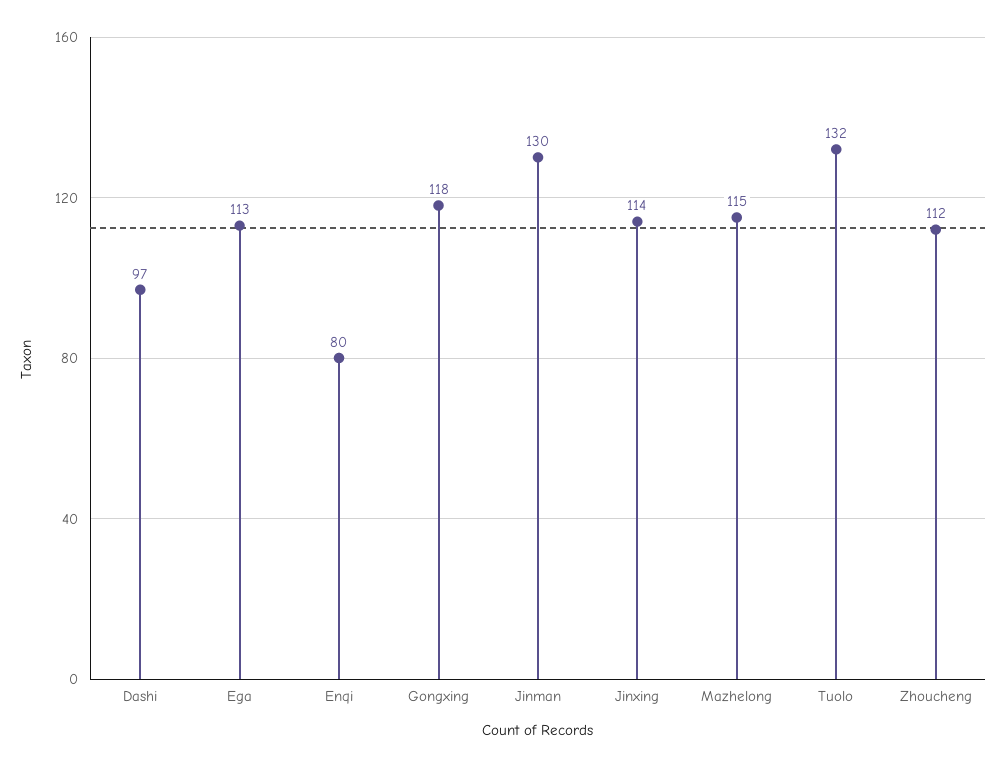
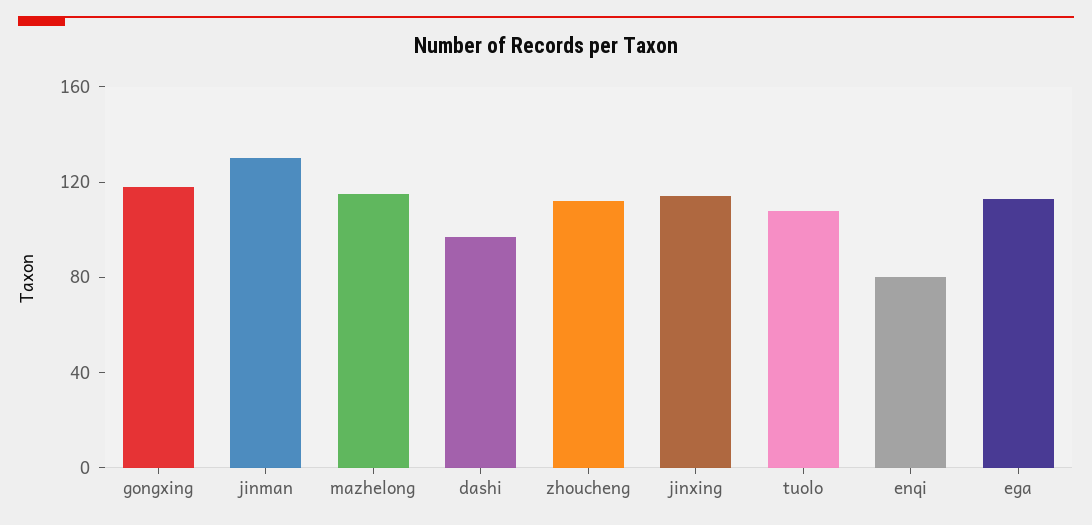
  {
    "Dashi": 97,
    "Ega": 113,
    "Enqi": 80,
    "Gongxing": 118,
    "Jinman": 130,
    "Jinxing": 114,
    "Mazhelong": 115,
-   "Tuolo": 132,
+   "Tuolo": 110,
    "Zhoucheng": 112
  }

